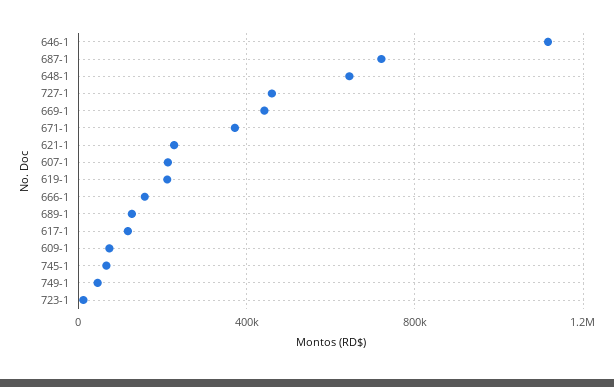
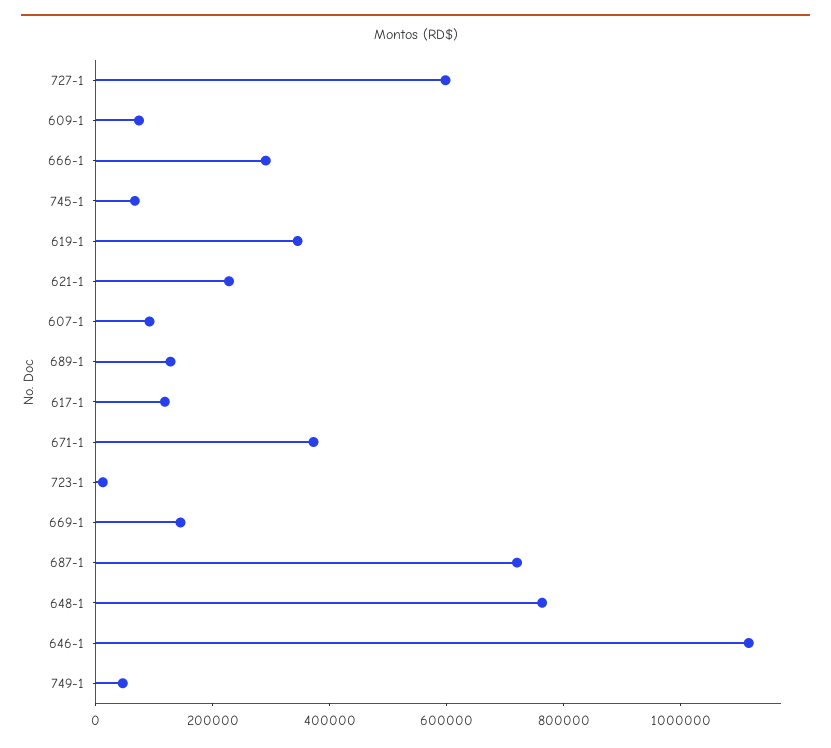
  {
    "646-1": 1100000,
    "687-1": 700000,
-   "648-1": 650000,
+   "648-1": 750000,
-   "727-1": 450000,
+   "727-1": 600000,
-   "669-1": 450000,
+   "669-1": 150000,
    "671-1": 350000,
    "621-1": 250000,
-   "607-1": 200000,
+   "607-1": 100000,
-   "619-1": 200000,
+   "619-1": 350000,
-   "666-1": 150000,
+   "666-1": 300000,
    "689-1": 150000,
    "617-1": 100000,
    "609-1": 50000,
    "745-1": 50000,
    "749-1": 50000,
    "723-1": 0
  }

